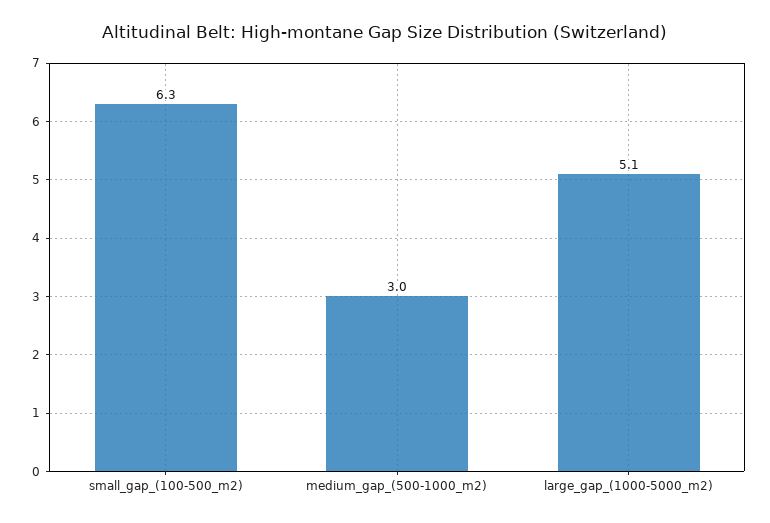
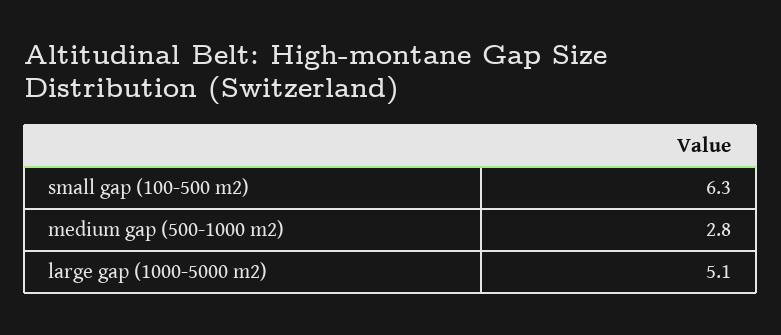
  {
    "small_gap_(100-500_m2)": 6.3,
-   "medium_gap_(500-1000_m2)": 3,
+   "medium_gap_(500-1000_m2)": 2.8,
    "large_gap_(1000-5000_m2)": 5.1
  }

